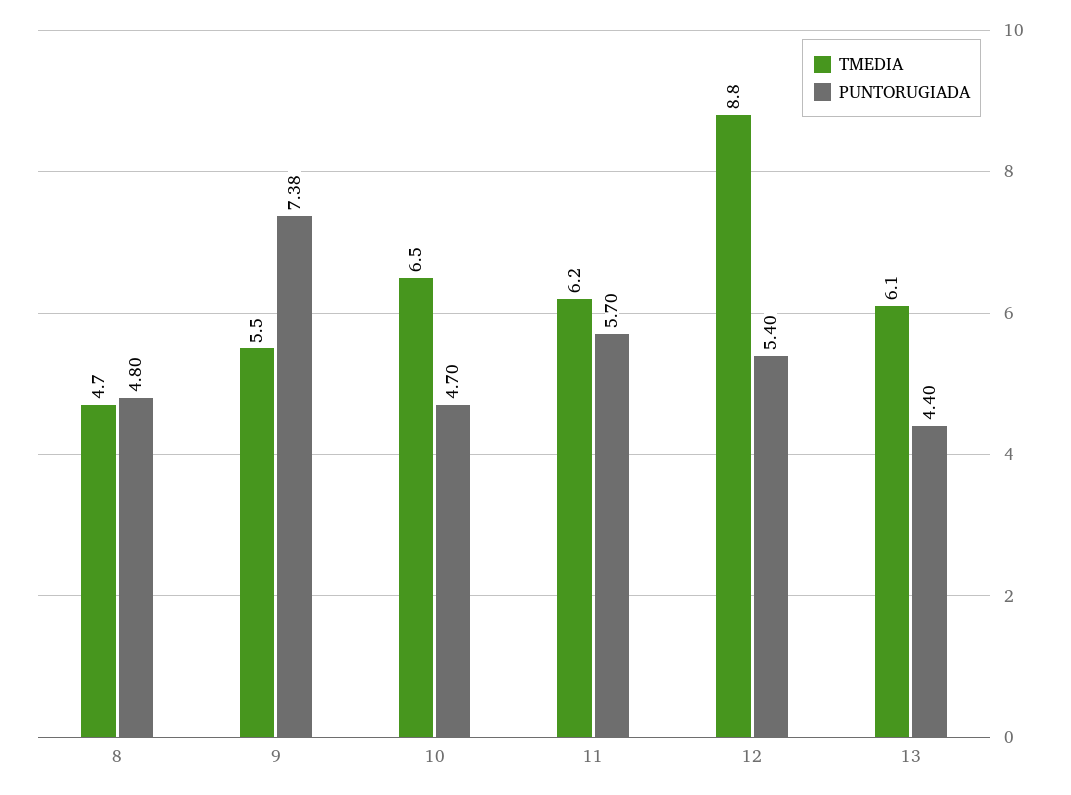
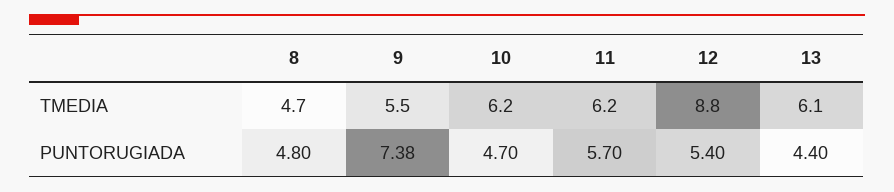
  {
    "TMEDIA": {
      "8": 4.7,
      "9": 5.5,
-     "10": 6.5,
+     "10": 6.2,
      "11": 6.2,
      "12": 8.8,
      "13": 6.1
    },
    "PUNTORUGIADA": {
      "8": 4.8,
      "9": 7.38,
      "10": 4.7,
      "11": 5.7,
      "12": 5.4,
      "13": 4.4
    }
  }

